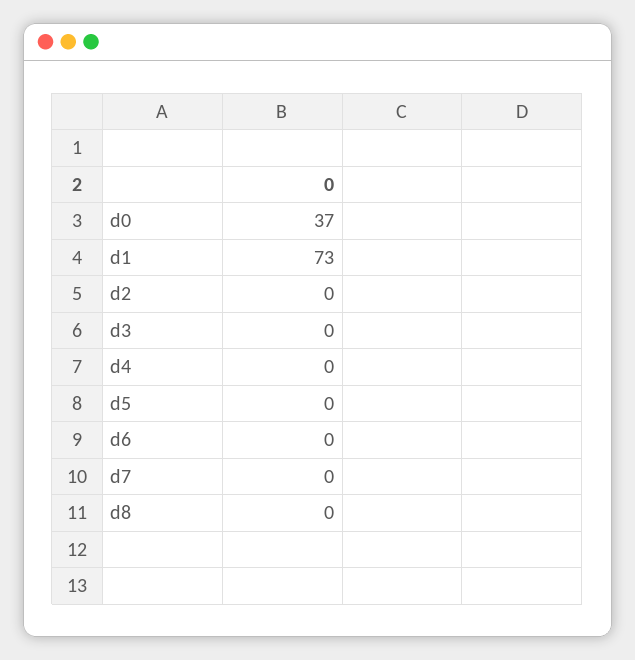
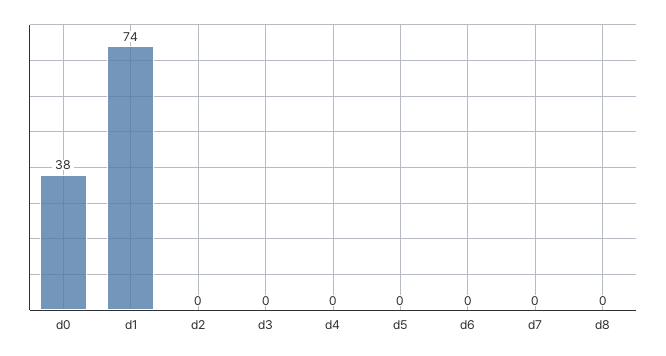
  {
-   "d0": 37,
+   "d0": 38,
-   "d1": 73,
+   "d1": 74,
    "d2": 0,
    "d3": 0,
    "d4": 0,
    "d5": 0,
    "d6": 0,
    "d7": 0,
    "d8": 0
  }

